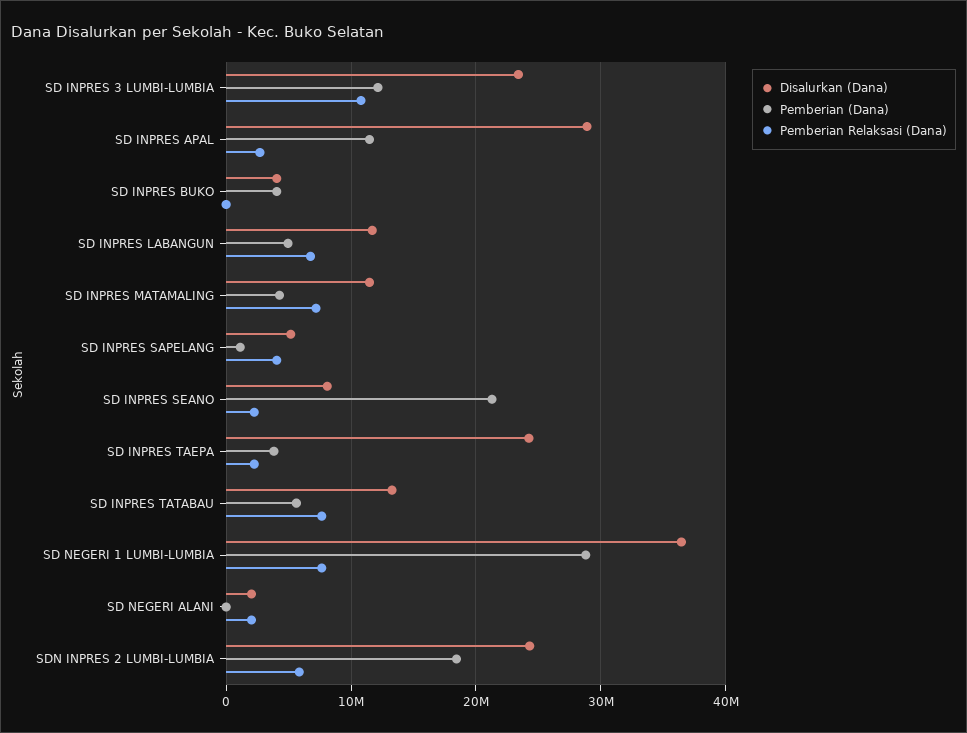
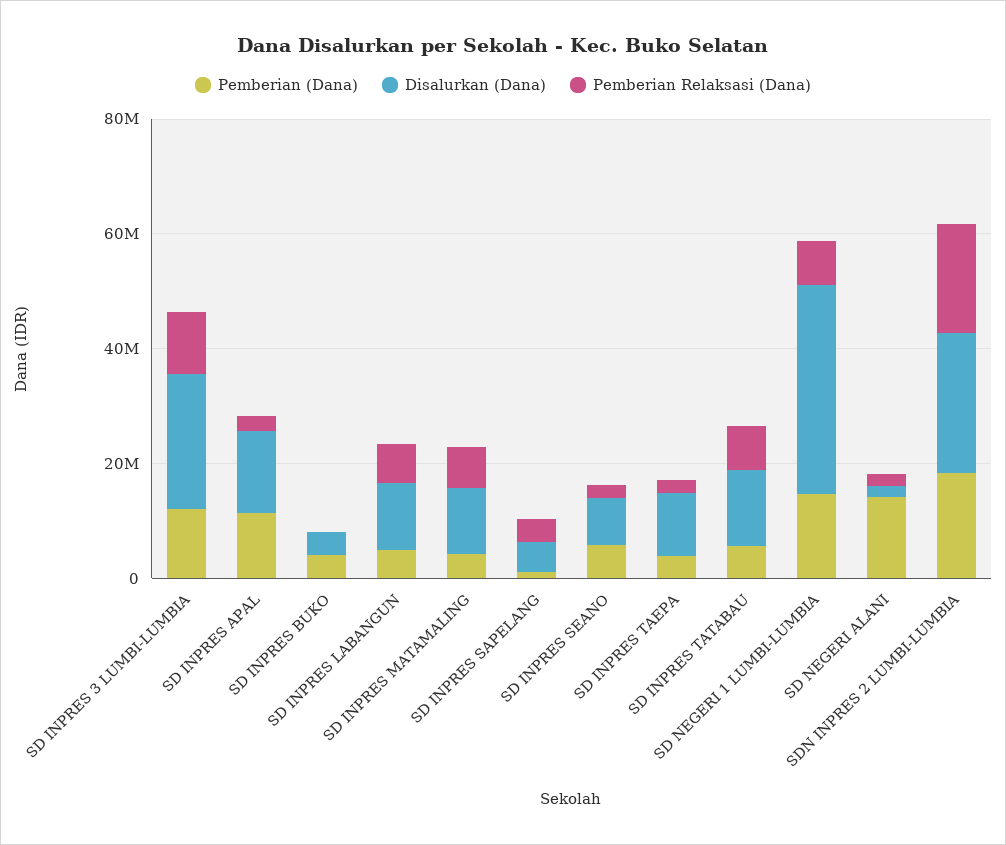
  {
    "Disalurkan (Dana)": {
      "SD INPRES 3 LUMBI-LUMBIA": 23000000,
-     "SD INPRES APAL": 29000000,
+     "SD INPRES APAL": 15000000,
      "SD INPRES BUKO": 4000000,
      "SD INPRES LABANGUN": 12000000,
      "SD INPRES MATAMALING": 11000000,
      "SD INPRES SAPELANG": 5000000,
      "SD INPRES SEANO": 8000000,
-     "SD INPRES TAEPA": 24000000,
+     "SD INPRES TAEPA": 10000000,
      "SD INPRES TATABAU": 13000000,
      "SD NEGERI 1 LUMBI-LUMBIA": 36000000,
      "SD NEGERI ALANI": 2000000,
      "SDN INPRES 2 LUMBI-LUMBIA": 24000000
    },
    "Pemberian (Dana)": {
      "SD INPRES 3 LUMBI-LUMBIA": 12000000,
      "SD INPRES APAL": 11000000,
      "SD INPRES BUKO": 4000000,
      "SD INPRES LABANGUN": 5000000,
      "SD INPRES MATAMALING": 4000000,
      "SD INPRES SAPELANG": 1000000,
-     "SD INPRES SEANO": 21000000,
+     "SD INPRES SEANO": 5000000,
      "SD INPRES TAEPA": 4000000,
      "SD INPRES TATABAU": 6000000,
-     "SD NEGERI 1 LUMBI-LUMBIA": 29000000,
+     "SD NEGERI 1 LUMBI-LUMBIA": 15000000,
-     "SD NEGERI ALANI": 0,
+     "SD NEGERI ALANI": 15000000,
      "SDN INPRES 2 LUMBI-LUMBIA": 18000000
    },
    "Pemberian Relaksasi (Dana)": {
      "SD INPRES 3 LUMBI-LUMBIA": 11000000,
      "SD INPRES APAL": 3000000,
      "SD INPRES BUKO": 0,
      "SD INPRES LABANGUN": 7000000,
      "SD INPRES MATAMALING": 7000000,
      "SD INPRES SAPELANG": 4000000,
      "SD INPRES SEANO": 2000000,
      "SD INPRES TAEPA": 2000000,
      "SD INPRES TATABAU": 8000000,
      "SD NEGERI 1 LUMBI-LUMBIA": 8000000,
      "SD NEGERI ALANI": 2000000,
-     "SDN INPRES 2 LUMBI-LUMBIA": 6000000
+     "SDN INPRES 2 LUMBI-LUMBIA": 20000000
    }
  }

